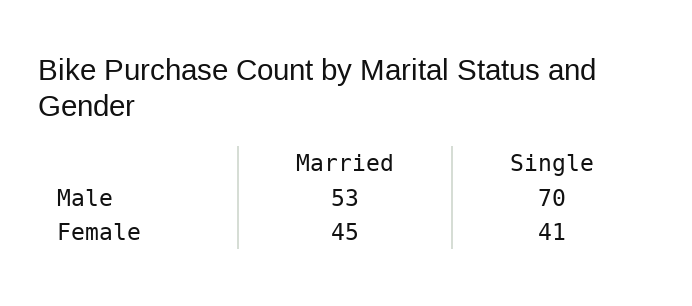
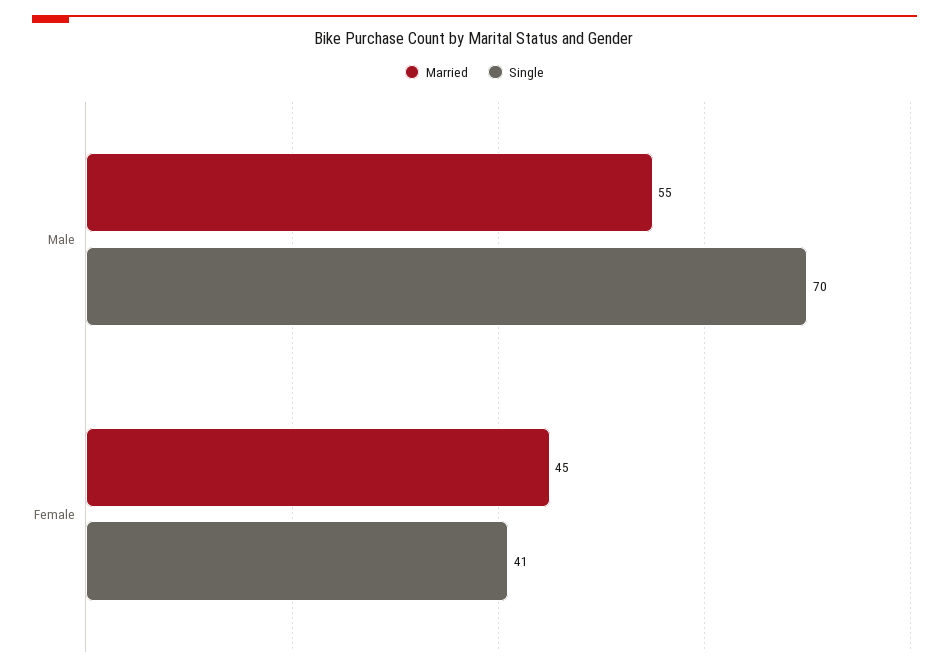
  {
    "Married": {
-     "Male": 53,
+     "Male": 55,
      "Female": 45
    },
    "Single": {
      "Male": 70,
      "Female": 41
    }
  }

